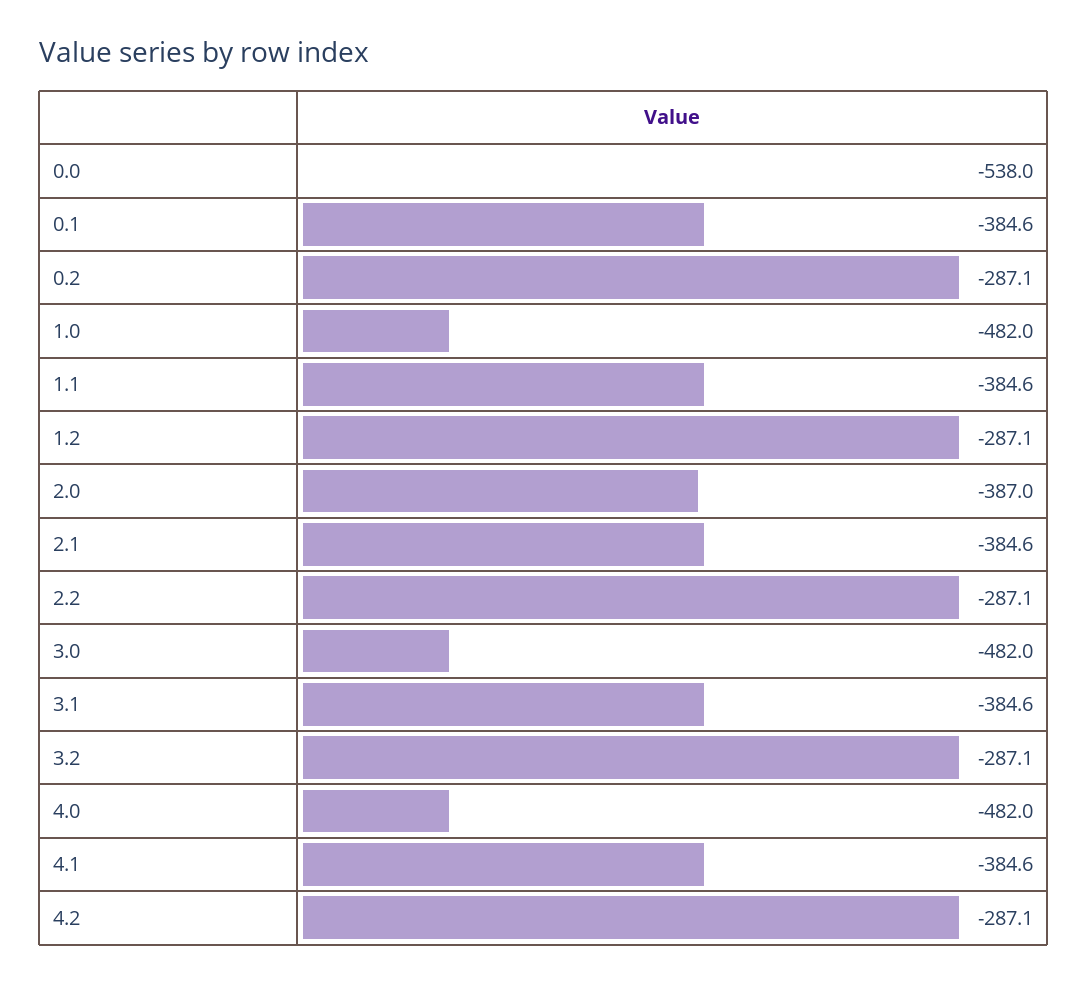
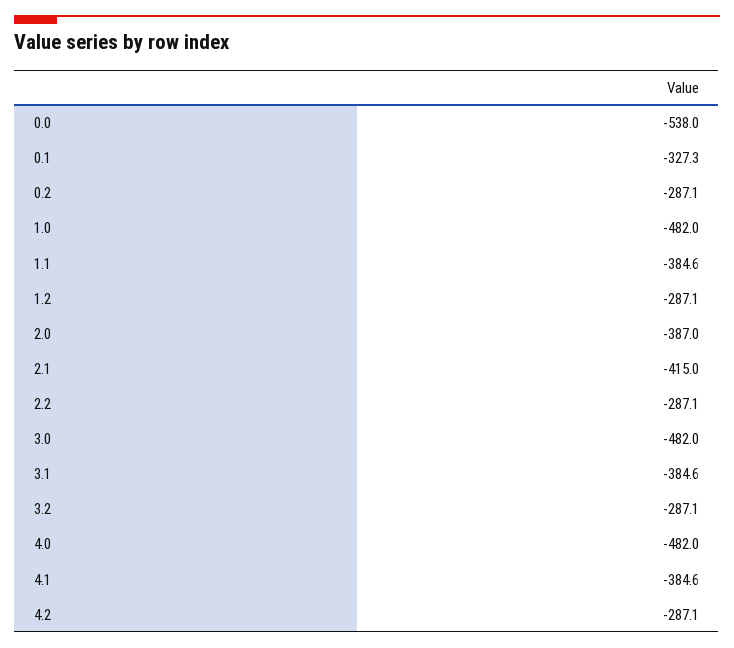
  {
    "0.0": -538,
-   "0.1": -384.6,
+   "0.1": -327.3,
    "0.2": -287.1,
    "1.0": -482,
    "1.1": -384.6,
    "1.2": -287.1,
    "2.0": -387,
-   "2.1": -384.6,
+   "2.1": -415,
    "2.2": -287.1,
    "3.0": -482,
    "3.1": -384.6,
    "3.2": -287.1,
    "4.0": -482,
    "4.1": -384.6,
    "4.2": -287.1
  }

